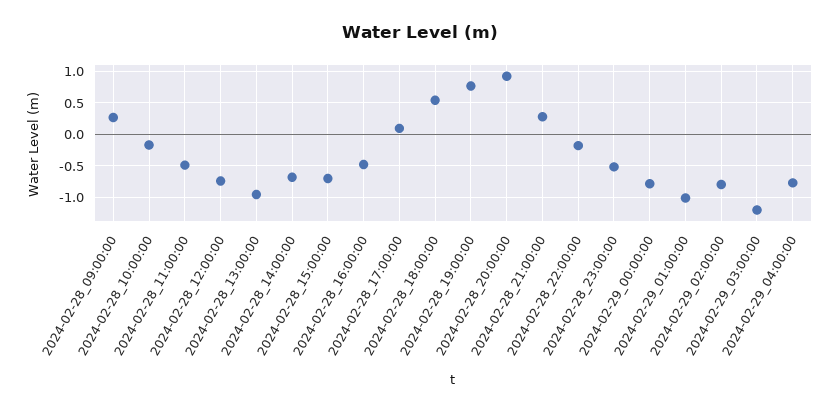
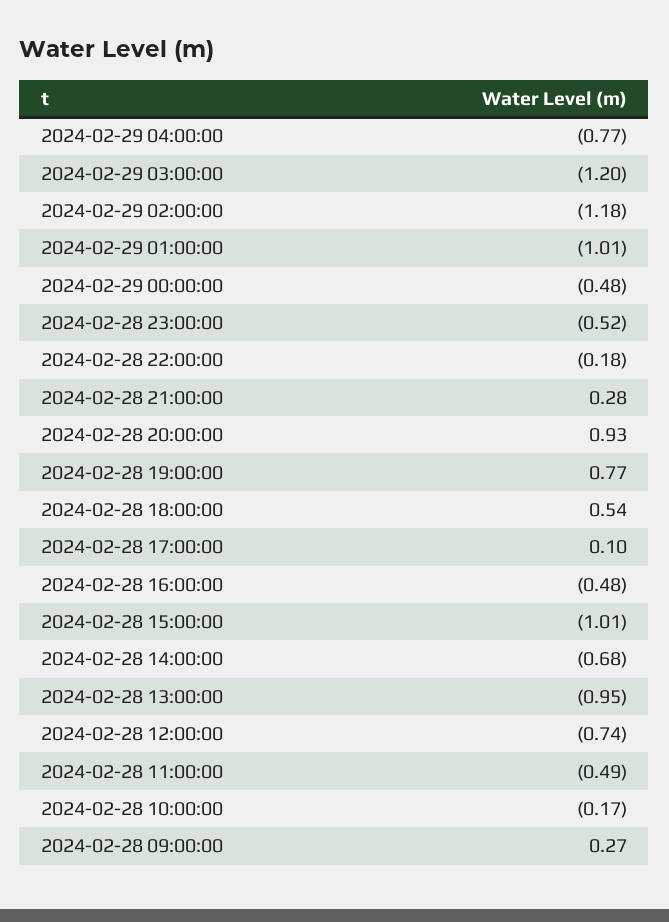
  {
    "2024-02-28_09:00:00": 0.27,
    "2024-02-28_10:00:00": -0.17,
    "2024-02-28_11:00:00": -0.49,
    "2024-02-28_12:00:00": -0.74,
    "2024-02-28_13:00:00": -0.95,
    "2024-02-28_14:00:00": -0.68,
-   "2024-02-28_15:00:00": -0.7,
+   "2024-02-28_15:00:00": -1.01,
    "2024-02-28_16:00:00": -0.48,
    "2024-02-28_17:00:00": 0.1,
    "2024-02-28_18:00:00": 0.54,
    "2024-02-28_19:00:00": 0.77,
    "2024-02-28_20:00:00": 0.93,
    "2024-02-28_21:00:00": 0.28,
    "2024-02-28_22:00:00": -0.18,
    "2024-02-28_23:00:00": -0.52,
-   "2024-02-29_00:00:00": -0.8,
+   "2024-02-29_00:00:00": -0.48,
    "2024-02-29_01:00:00": -1.01,
-   "2024-02-29_02:00:00": -0.8,
+   "2024-02-29_02:00:00": -1.18,
    "2024-02-29_03:00:00": -1.2,
    "2024-02-29_04:00:00": -0.77
  }

